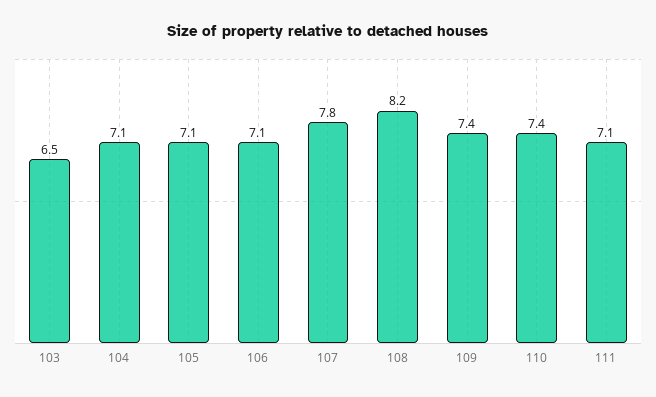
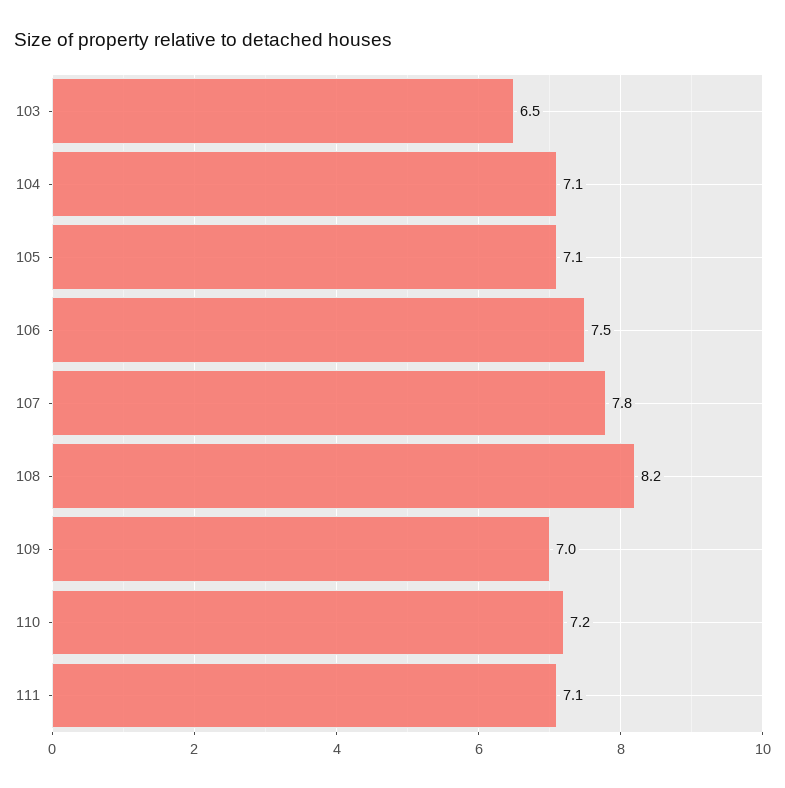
  {
    "103": 6.5,
    "104": 7.1,
    "105": 7.1,
-   "106": 7.1,
+   "106": 7.5,
    "107": 7.8,
    "108": 8.2,
-   "109": 7.4,
+   "109": 7,
-   "110": 7.4,
+   "110": 7.2,
    "111": 7.1
  }

